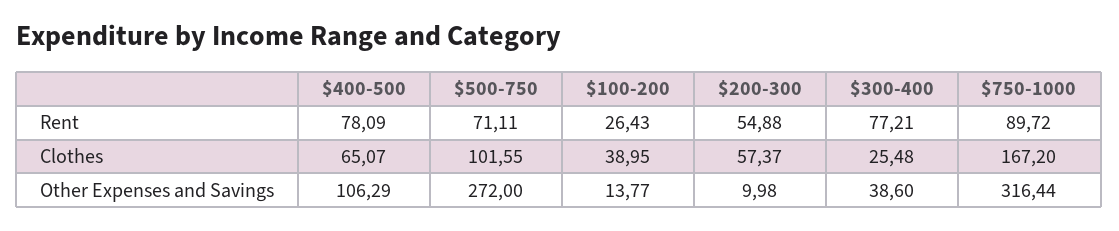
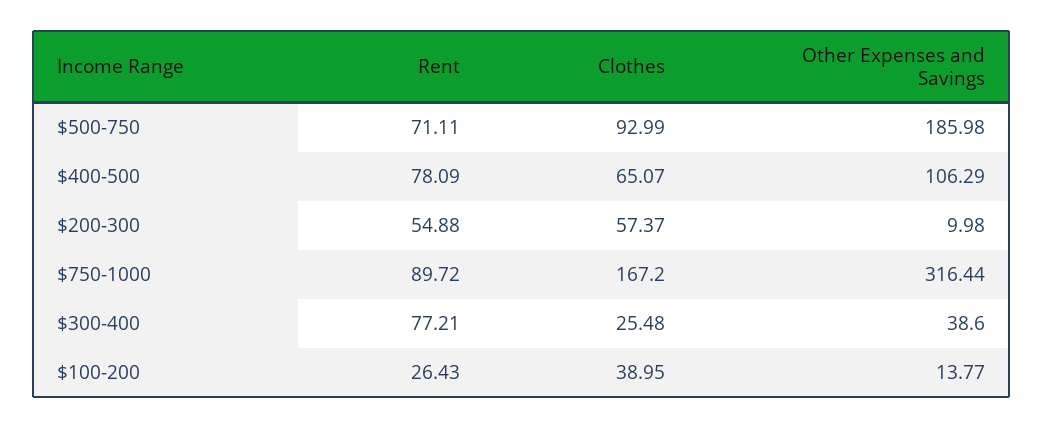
  {
    "$400-500": {
      "Rent": 78.09,
      "Clothes": 65.07,
      "Other Expenses and Savings": 106.29
    },
    "$500-750": {
      "Rent": 71.11,
-     "Clothes": 101.55,
+     "Clothes": 92.99,
-     "Other Expenses and Savings": 272
+     "Other Expenses and Savings": 185.98
    },
    "$100-200": {
      "Rent": 26.43,
      "Clothes": 38.95,
      "Other Expenses and Savings": 13.77
    },
    "$200-300": {
      "Rent": 54.88,
      "Clothes": 57.37,
      "Other Expenses and Savings": 9.98
    },
    "$300-400": {
      "Rent": 77.21,
      "Clothes": 25.48,
      "Other Expenses and Savings": 38.6
    },
    "$750-1000": {
      "Rent": 89.72,
      "Clothes": 167.2,
      "Other Expenses and Savings": 316.44
    }
  }

